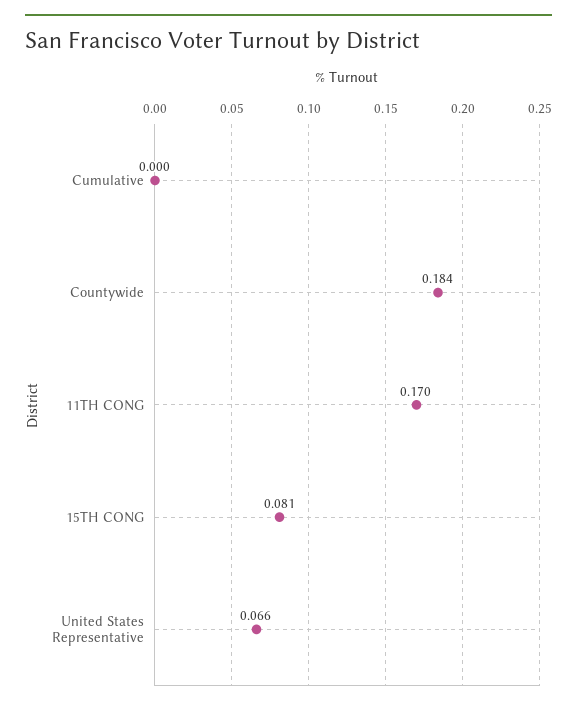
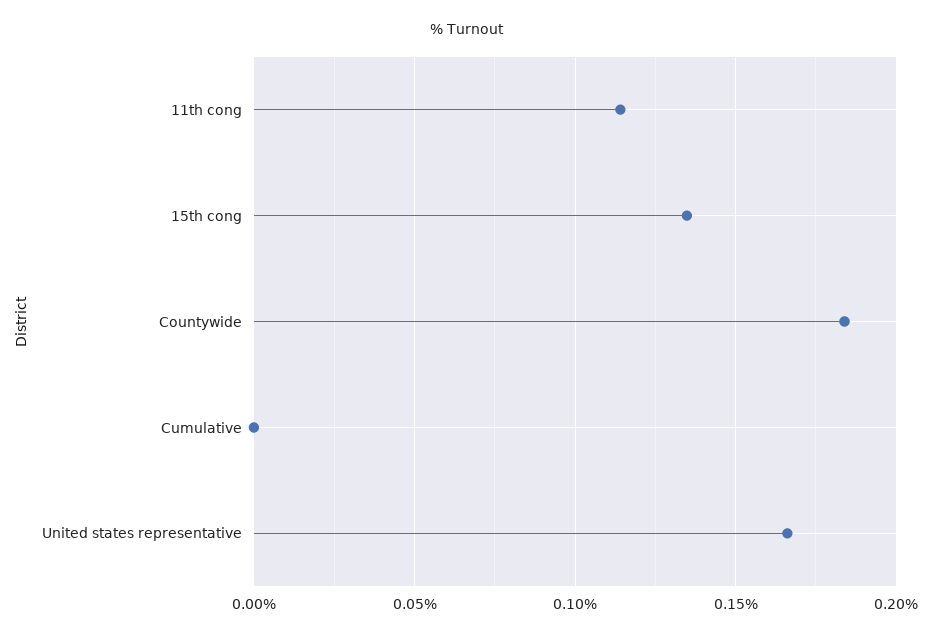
  {
    "Cumulative": 0,
    "Countywide": 0.184,
-   "11TH CONG": 0.17,
+   "11TH CONG": 0.115,
-   "15TH CONG": 0.081,
+   "15TH CONG": 0.135,
-   "United States Representative": 0.066
+   "United States Representative": 0.165
  }

